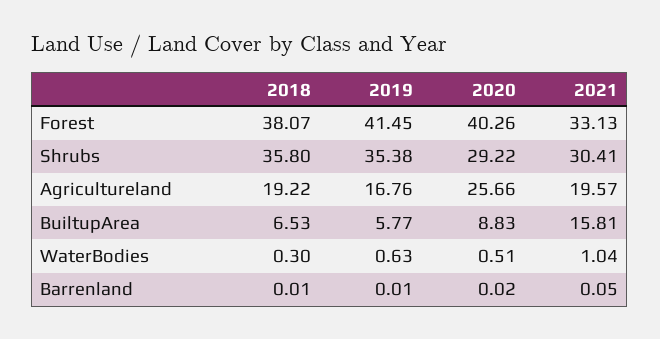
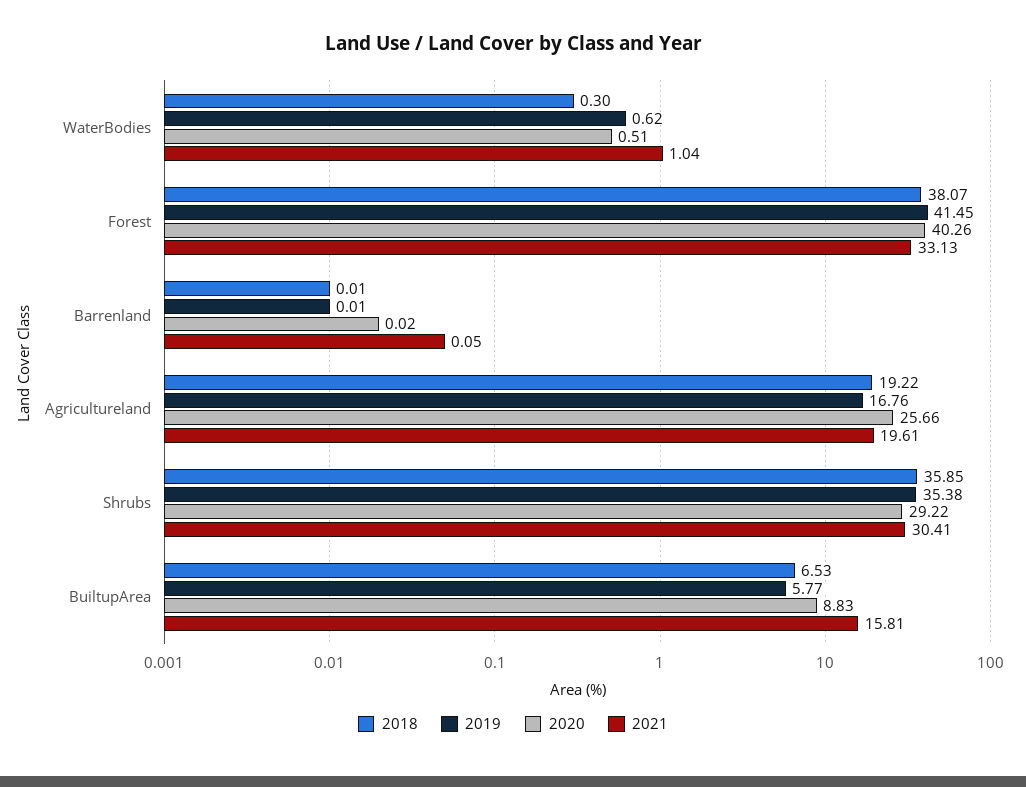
  {
    "2018": {
      "Forest": 38.07,
-     "Shrubs": 35.8,
+     "Shrubs": 35.85,
      "Agricultureland": 19.22,
      "BuiltupArea": 6.53,
      "WaterBodies": 0.3,
      "Barrenland": 0.01
    },
    "2019": {
      "Forest": 41.45,
      "Shrubs": 35.38,
      "Agricultureland": 16.76,
      "BuiltupArea": 5.77,
-     "WaterBodies": 0.63,
+     "WaterBodies": 0.62,
      "Barrenland": 0.01
    },
    "2020": {
      "Forest": 40.26,
      "Shrubs": 29.22,
      "Agricultureland": 25.66,
      "BuiltupArea": 8.83,
      "WaterBodies": 0.51,
      "Barrenland": 0.02
    },
    "2021": {
      "Forest": 33.13,
      "Shrubs": 30.41,
-     "Agricultureland": 19.57,
+     "Agricultureland": 19.61,
      "BuiltupArea": 15.81,
      "WaterBodies": 1.04,
      "Barrenland": 0.05
    }
  }

